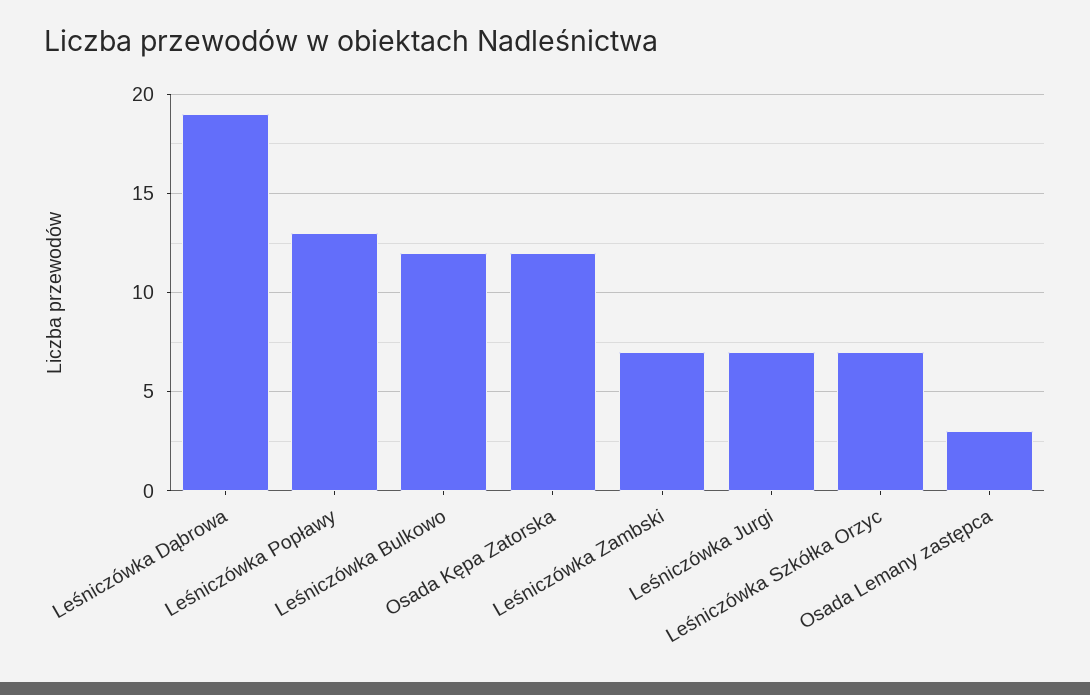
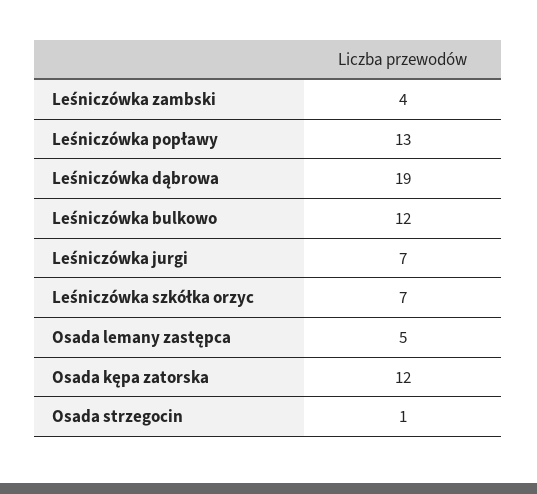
  {
    "Leśniczówka Dąbrowa": 19,
    "Leśniczówka Popławy": 13,
    "Leśniczówka Bulkowo": 12,
    "Osada Kępa Zatorska": 12,
-   "Leśniczówka Zambski": 7,
+   "Leśniczówka Zambski": 4,
    "Leśniczówka Jurgi": 7,
    "Leśniczówka Szkółka Orzyc": 7,
-   "Osada Lemany zastępca": 3
+   "Osada Lemany zastępca": 5,
+   "Osada strzegocin": 1
  }

